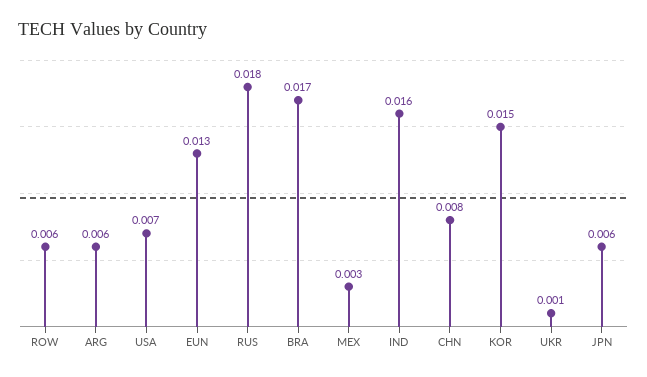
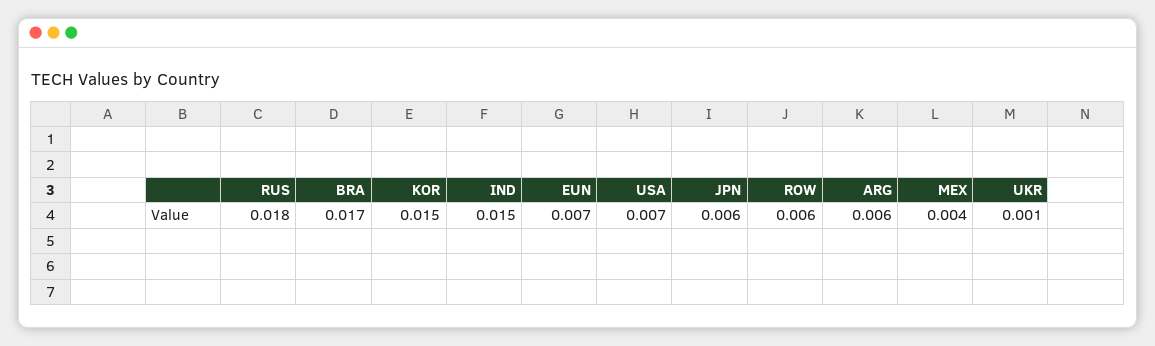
  {
    "ROW": 0.006,
    "ARG": 0.006,
    "USA": 0.007,
-   "EUN": 0.013,
+   "EUN": 0.007,
    "RUS": 0.018,
    "BRA": 0.017,
-   "MEX": 0.003,
+   "MEX": 0.004,
-   "IND": 0.016,
+   "IND": 0.015,
-   "CHN": 0.008,
    "KOR": 0.015,
    "UKR": 0.001,
    "JPN": 0.006
  }

